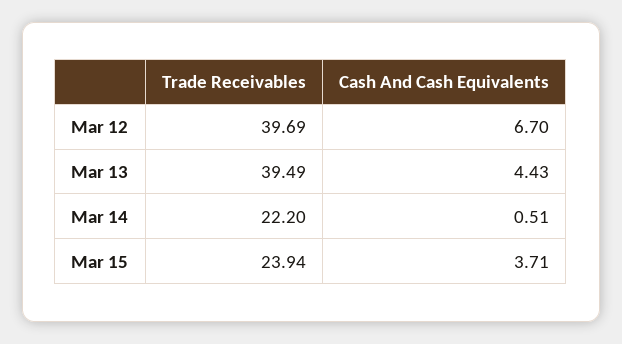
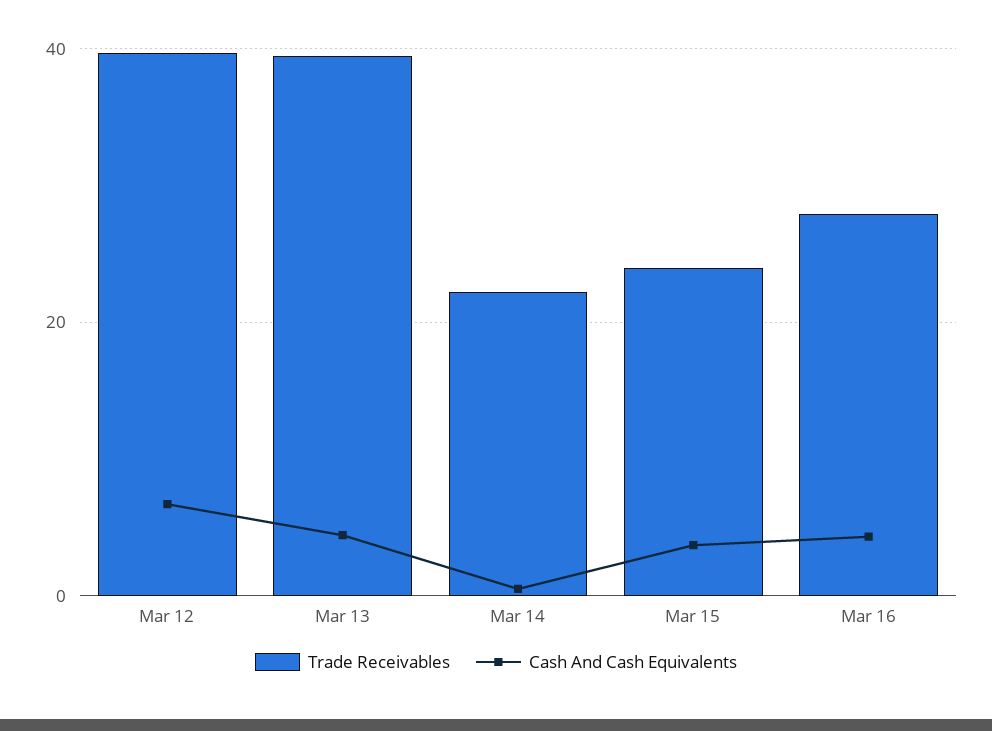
  {
    "Trade Receivables": {
      "Mar 12": 39.69,
      "Mar 13": 39.49,
      "Mar 14": 22.2,
-     "Mar 15": 23.94
+     "Mar 15": 23.94,
+     "Mar 16": 28
    },
    "Cash And Cash Equivalents": {
      "Mar 12": 6.7,
      "Mar 13": 4.43,
      "Mar 14": 0.51,
-     "Mar 15": 3.71
+     "Mar 15": 3.71,
+     "Mar 16": 4
    }
  }

